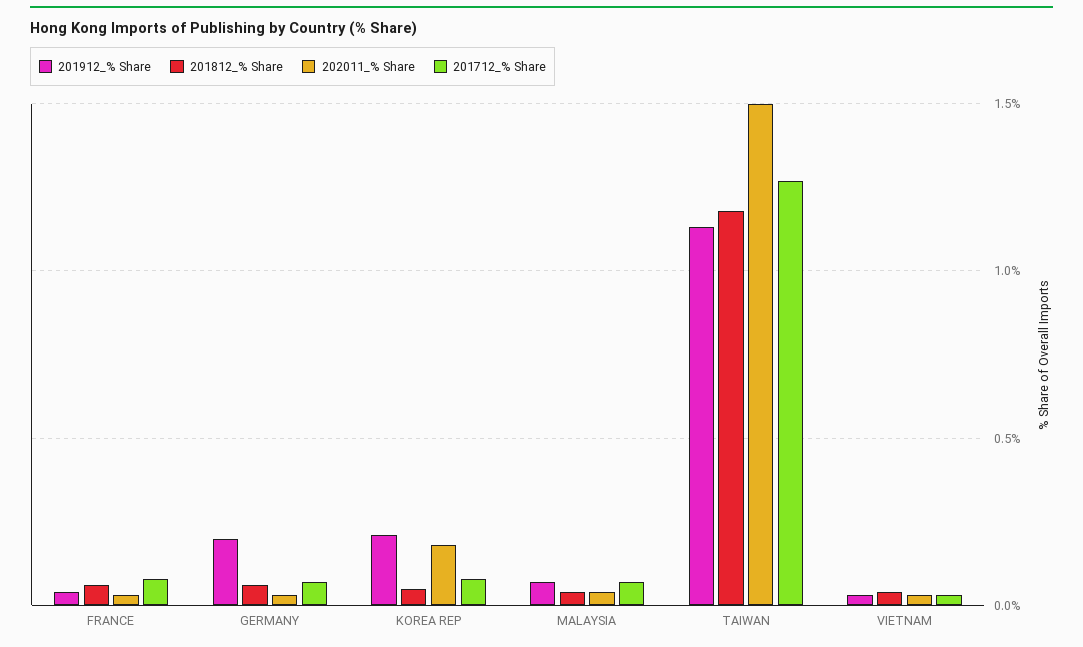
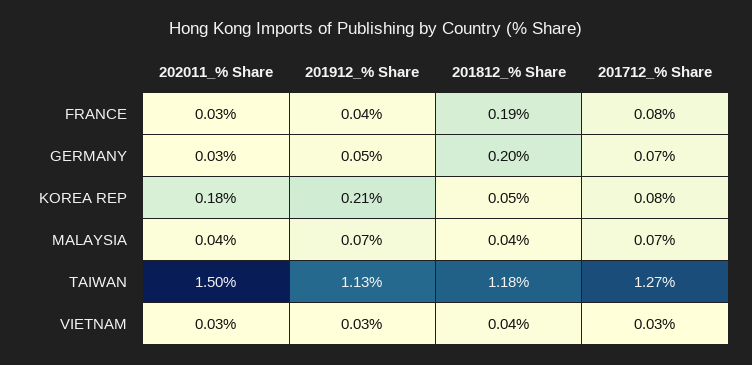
  {
    "201912_% Share": {
      "FRANCE": 0.04,
-     "GERMANY": 0.2,
+     "GERMANY": 0.05,
      "KOREA REP": 0.21,
      "MALAYSIA": 0.07,
      "TAIWAN": 1.13,
      "VIETNAM": 0.03
    },
    "201812_% Share": {
-     "FRANCE": 0.05,
+     "FRANCE": 0.19,
-     "GERMANY": 0.05,
+     "GERMANY": 0.2,
      "KOREA REP": 0.05,
      "MALAYSIA": 0.04,
      "TAIWAN": 1.18,
      "VIETNAM": 0.04
    },
    "202011_% Share": {
      "FRANCE": 0.03,
      "GERMANY": 0.03,
      "KOREA REP": 0.18,
      "MALAYSIA": 0.04,
      "TAIWAN": 1.5,
      "VIETNAM": 0.03
    },
    "201712_% Share": {
      "FRANCE": 0.08,
      "GERMANY": 0.07,
      "KOREA REP": 0.08,
      "MALAYSIA": 0.07,
      "TAIWAN": 1.27,
      "VIETNAM": 0.03
    }
  }

